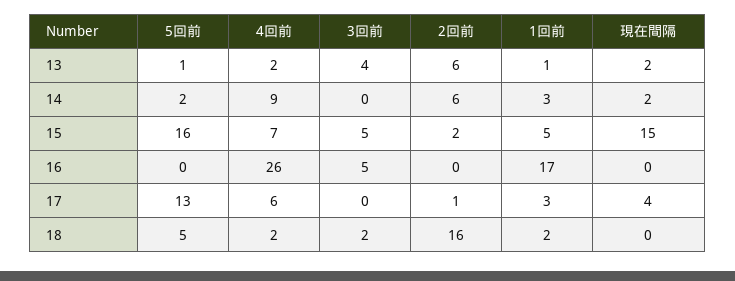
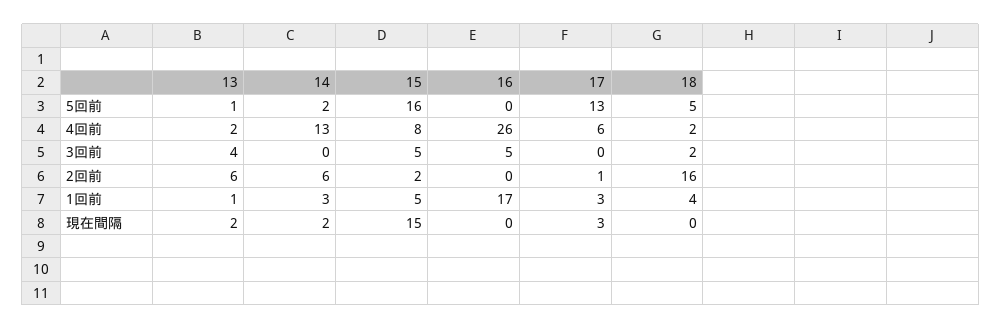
  {
    "5回前": {
      "13": 1,
      "14": 2,
      "15": 16,
      "16": 0,
      "17": 13,
      "18": 5
    },
    "4回前": {
      "13": 2,
-     "14": 9,
+     "14": 13,
-     "15": 7,
+     "15": 8,
      "16": 26,
      "17": 6,
      "18": 2
    },
    "3回前": {
      "13": 4,
      "14": 0,
      "15": 5,
      "16": 5,
      "17": 0,
      "18": 2
    },
    "2回前": {
      "13": 6,
      "14": 6,
      "15": 2,
      "16": 0,
      "17": 1,
      "18": 16
    },
    "1回前": {
      "13": 1,
      "14": 3,
      "15": 5,
      "16": 17,
      "17": 3,
-     "18": 2
+     "18": 4
    },
    "現在間隔": {
      "13": 2,
      "14": 2,
      "15": 15,
      "16": 0,
-     "17": 4,
+     "17": 3,
      "18": 0
    }
  }

